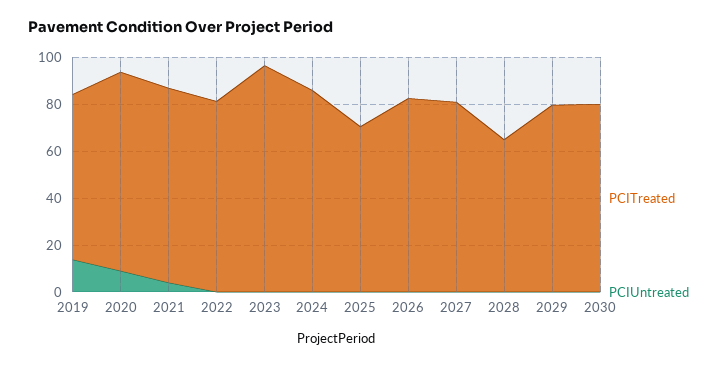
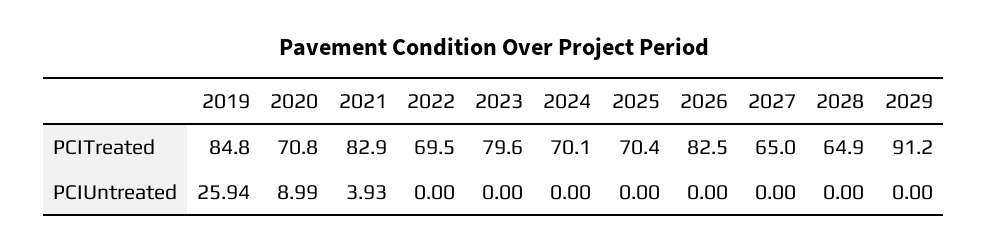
  {
    "PCITreated": {
-     "2019": 70,
+     "2019": 84.8,
-     "2020": 85,
+     "2020": 70.8,
      "2021": 82.9,
-     "2022": 80,
+     "2022": 69.5,
-     "2023": 95,
+     "2023": 79.6,
-     "2024": 85,
+     "2024": 70.1,
      "2025": 70.4,
      "2026": 82.5,
-     "2027": 80,
+     "2027": 65,
      "2028": 64.9,
-     "2029": 80,
+     "2029": 91.2
-     "2030": 80
    },
    "PCIUntreated": {
-     "2019": 15,
+     "2019": 25.94,
      "2020": 8.99,
      "2021": 3.93,
      "2022": 0,
      "2023": 0,
      "2024": 0,
      "2025": 0,
      "2026": 0,
      "2027": 0,
      "2028": 0,
-     "2029": 0,
+     "2029": 0
-     "2030": 0
    }
  }

